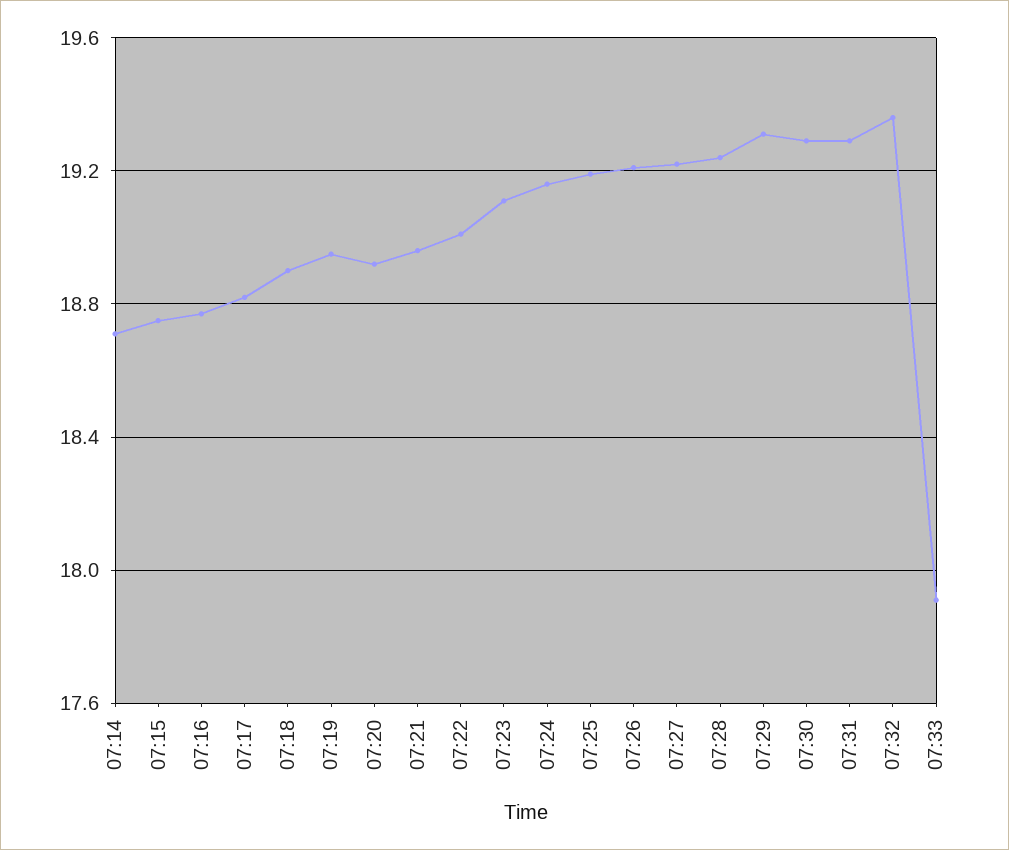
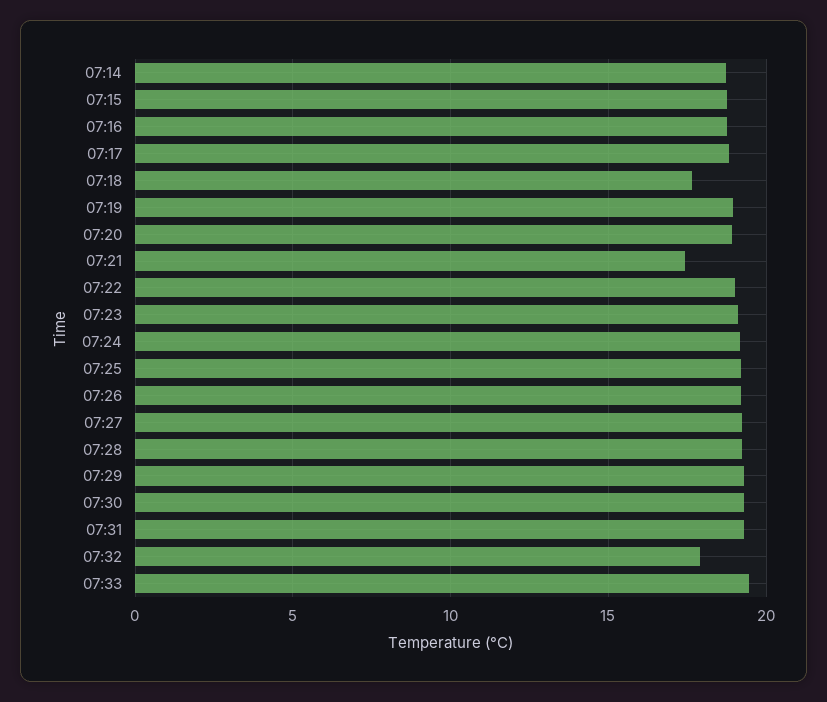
  {
    "07:14": 18.7,
    "07:15": 18.75,
    "07:16": 18.75,
    "07:17": 18.8,
-   "07:18": 18.9,
+   "07:18": 17.5,
    "07:19": 18.95,
    "07:20": 18.9,
-   "07:21": 18.95,
+   "07:21": 17.5,
    "07:22": 19,
    "07:23": 19.1,
    "07:24": 19.15,
    "07:25": 19.2,
    "07:26": 19.2,
    "07:27": 19.2,
    "07:28": 19.25,
    "07:29": 19.3,
    "07:30": 19.3,
    "07:31": 19.3,
-   "07:32": 19.35,
+   "07:32": 18,
-   "07:33": 17.9
+   "07:33": 19.5
  }

